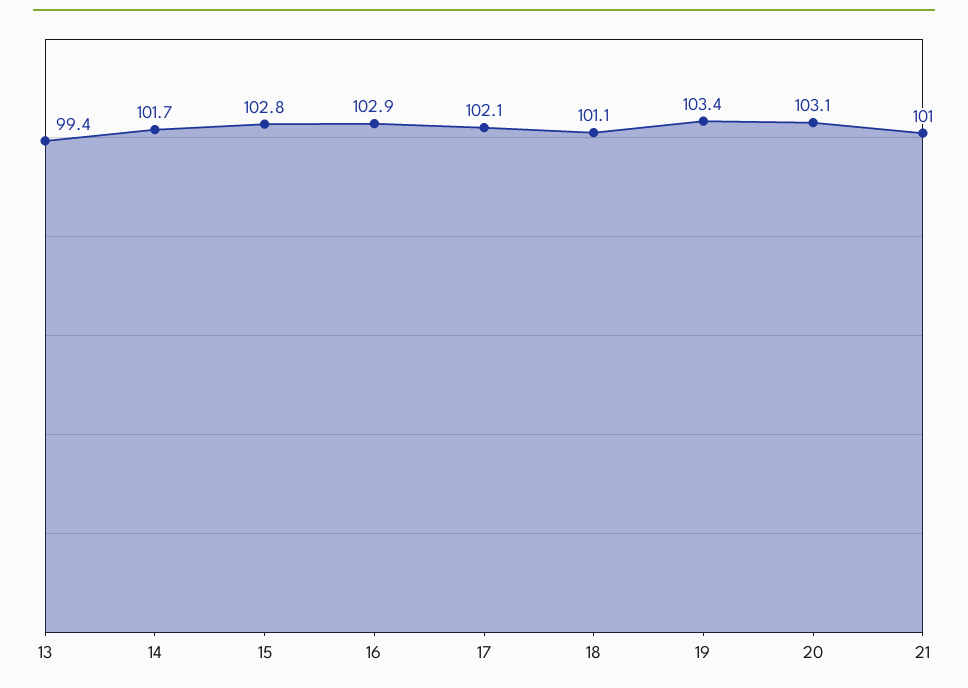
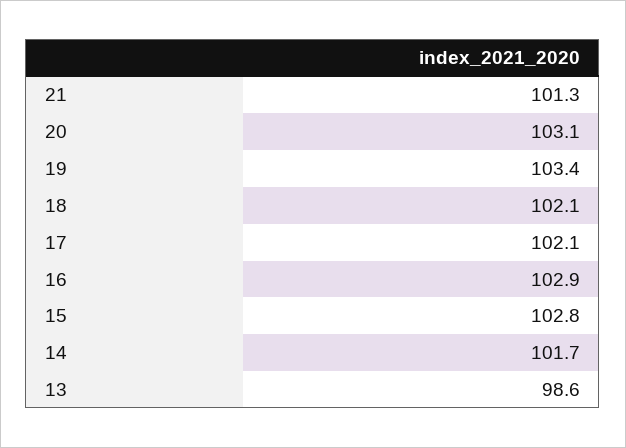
  {
-   "13": 99.4,
+   "13": 98.6,
    "14": 101.7,
    "15": 102.8,
    "16": 102.9,
    "17": 102.1,
-   "18": 101.1,
+   "18": 102.1,
    "19": 103.4,
    "20": 103.1,
-   "21": 101
+   "21": 101.3
  }

